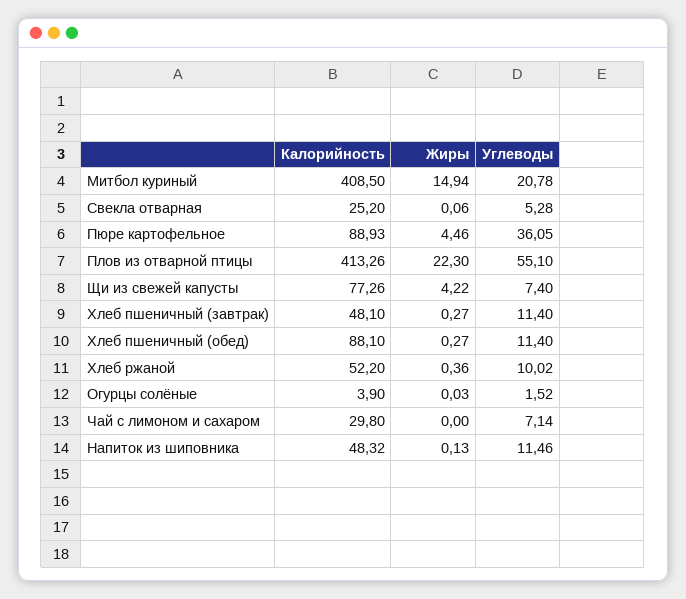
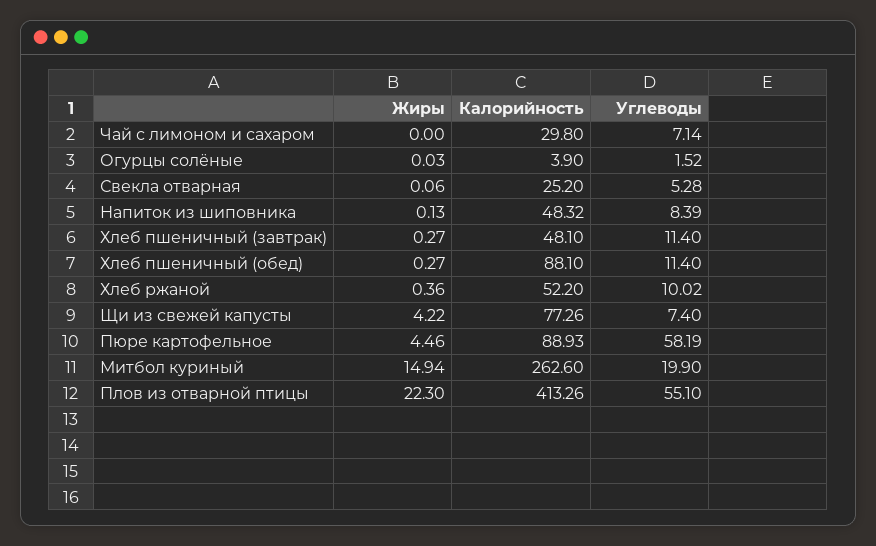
  {
    "Калорийность": {
-     "Митбол куриный": 408.5,
+     "Митбол куриный": 262.6,
      "Свекла отварная": 25.2,
      "Пюре картофельное": 88.93,
      "Плов из отварной птицы": 413.26,
      "Щи из свежей капусты": 77.26,
      "Хлеб пшеничный (завтрак)": 48.1,
      "Хлеб пшеничный (обед)": 88.1,
      "Хлеб ржаной": 52.2,
      "Огурцы солёные": 3.9,
      "Чай с лимоном и сахаром": 29.8,
      "Напиток из шиповника": 48.32
    },
    "Жиры": {
      "Митбол куриный": 14.94,
      "Свекла отварная": 0.06,
      "Пюре картофельное": 4.46,
      "Плов из отварной птицы": 22.3,
      "Щи из свежей капусты": 4.22,
      "Хлеб пшеничный (завтрак)": 0.27,
      "Хлеб пшеничный (обед)": 0.27,
      "Хлеб ржаной": 0.36,
      "Огурцы солёные": 0.03,
      "Чай с лимоном и сахаром": 0,
      "Напиток из шиповника": 0.13
    },
    "Углеводы": {
-     "Митбол куриный": 20.78,
+     "Митбол куриный": 19.9,
      "Свекла отварная": 5.28,
-     "Пюре картофельное": 36.05,
+     "Пюре картофельное": 58.19,
      "Плов из отварной птицы": 55.1,
      "Щи из свежей капусты": 7.4,
      "Хлеб пшеничный (завтрак)": 11.4,
      "Хлеб пшеничный (обед)": 11.4,
      "Хлеб ржаной": 10.02,
      "Огурцы солёные": 1.52,
      "Чай с лимоном и сахаром": 7.14,
-     "Напиток из шиповника": 11.46
+     "Напиток из шиповника": 8.39
    }
  }

